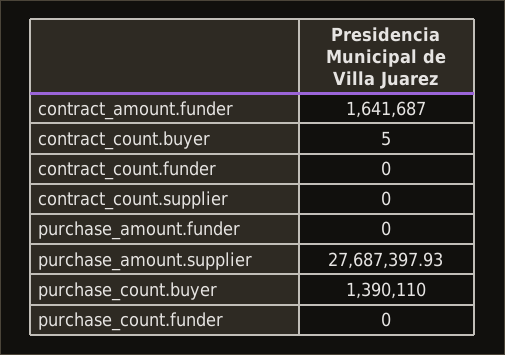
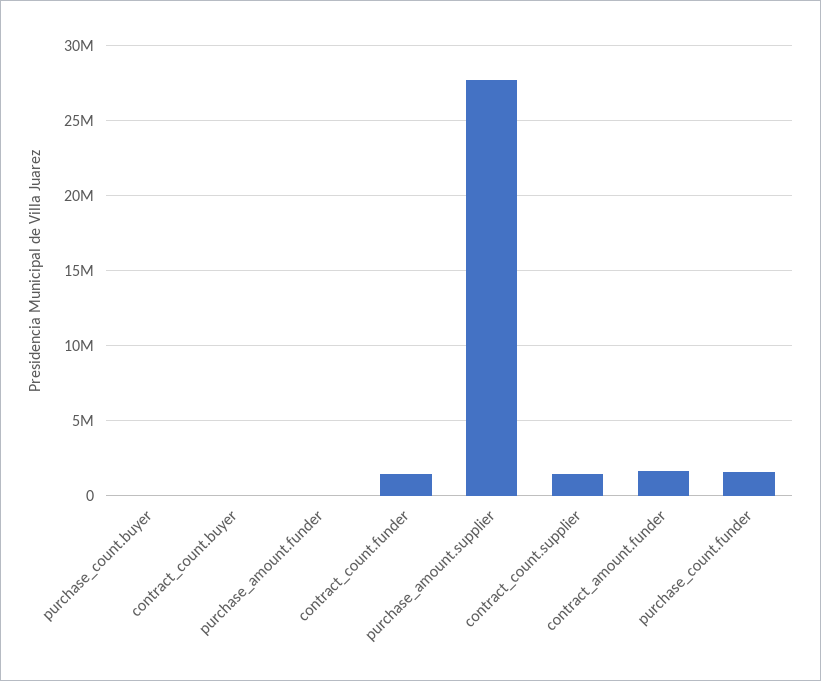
  {
    "contract_amount.funder": 1641687,
    "contract_count.buyer": 5,
-   "contract_count.funder": 0,
+   "contract_count.funder": 1500000,
-   "contract_count.supplier": 0,
+   "contract_count.supplier": 1500000,
    "purchase_amount.funder": 0,
    "purchase_amount.supplier": 27687397.93,
-   "purchase_count.buyer": 1390110,
+   "purchase_count.buyer": 0,
-   "purchase_count.funder": 0
+   "purchase_count.funder": 1500000
  }

